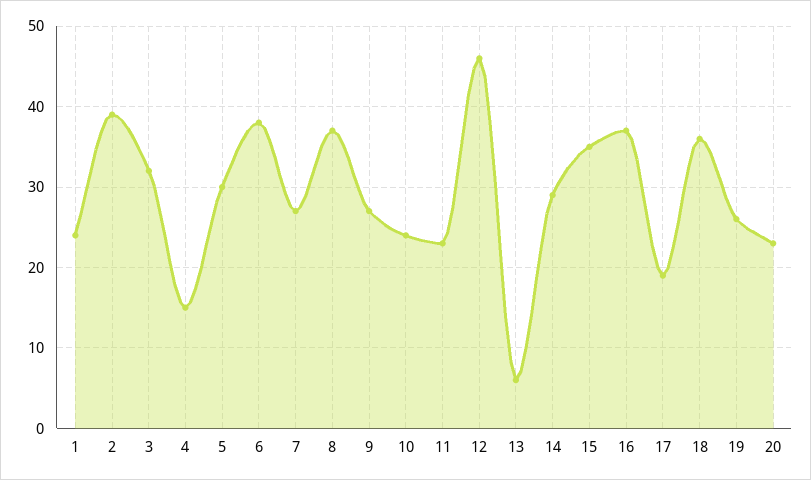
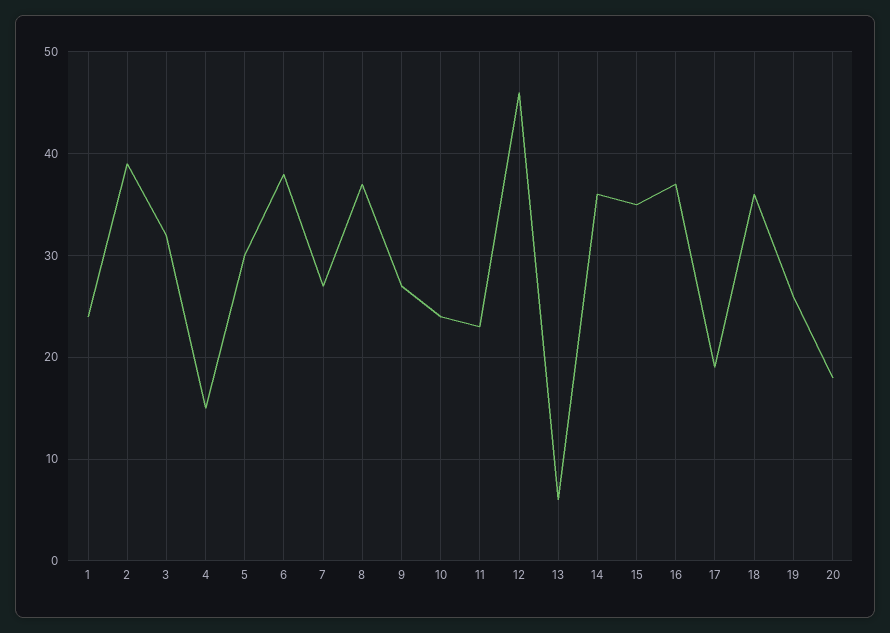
  {
    "1": 24,
    "2": 39,
    "3": 32,
    "4": 15,
    "5": 30,
    "6": 38,
    "7": 27,
    "8": 37,
    "9": 27,
    "10": 24,
    "11": 23,
    "12": 46,
    "13": 6,
-   "14": 29,
+   "14": 36,
    "15": 35,
    "16": 37,
    "17": 19,
    "18": 36,
    "19": 26,
-   "20": 23
+   "20": 18
  }

